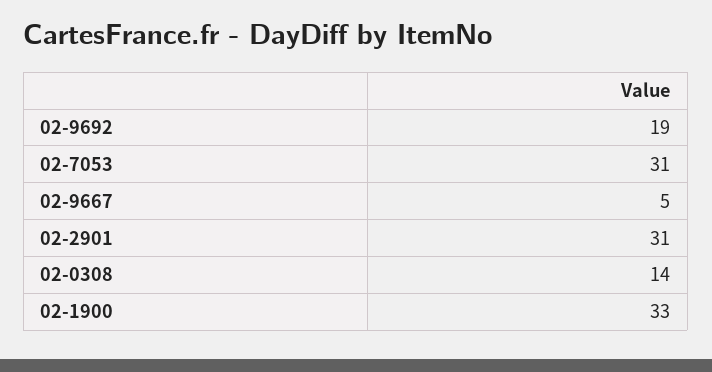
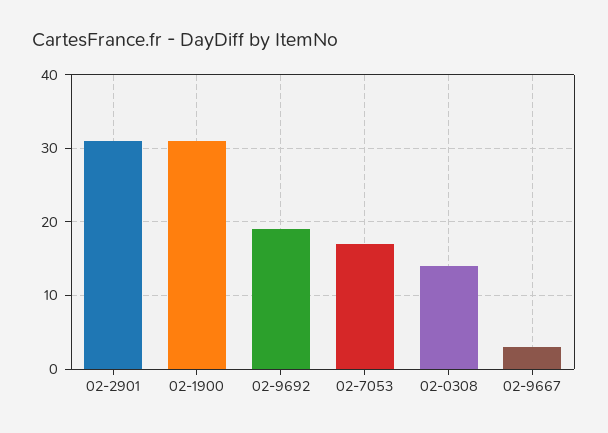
  {
    "02-9692": 19,
-   "02-7053": 31,
+   "02-7053": 17,
-   "02-9667": 5,
+   "02-9667": 3,
    "02-2901": 31,
    "02-0308": 14,
-   "02-1900": 33
+   "02-1900": 31
  }

